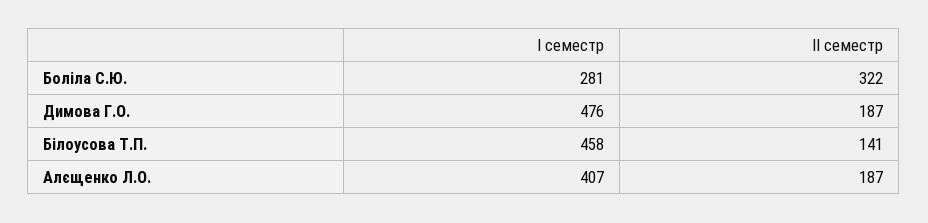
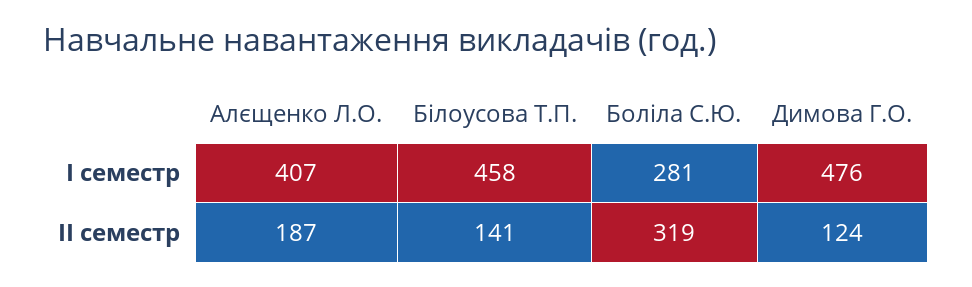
  {
    "І семестр": {
      "Боліла С.Ю.": 281,
      "Димова Г.О.": 476,
      "Білоусова Т.П.": 458,
      "Алєщенко Л.О.": 407
    },
    "ІІ семестр": {
-     "Боліла С.Ю.": 322,
+     "Боліла С.Ю.": 319,
-     "Димова Г.О.": 187,
+     "Димова Г.О.": 124,
      "Білоусова Т.П.": 141,
      "Алєщенко Л.О.": 187
    }
  }

